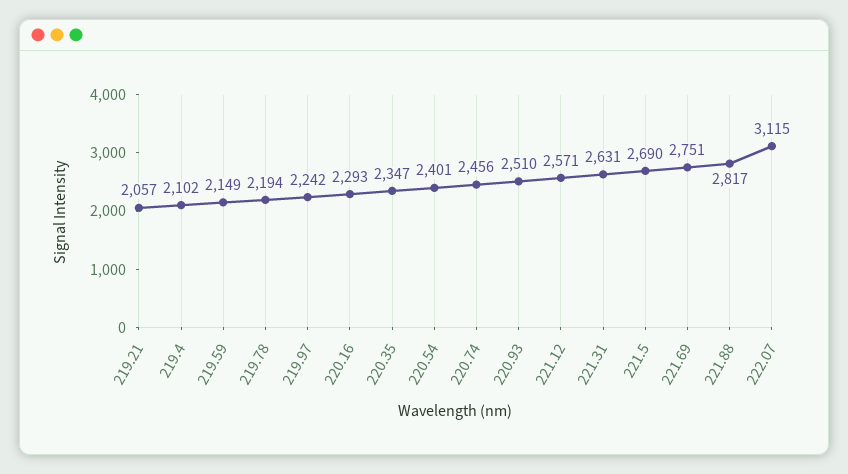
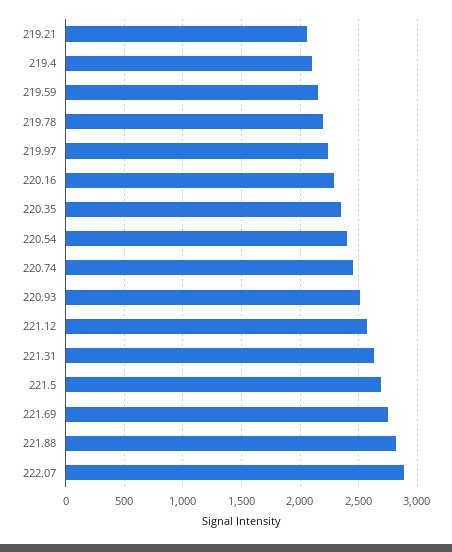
  {
    "219.21": 2057,
    "219.4": 2102,
    "219.59": 2149,
    "219.78": 2194,
    "219.97": 2242,
    "220.16": 2293,
    "220.35": 2347,
    "220.54": 2401,
    "220.74": 2456,
    "220.93": 2510,
    "221.12": 2571,
    "221.31": 2631,
    "221.5": 2690,
    "221.69": 2751,
    "221.88": 2817,
-   "222.07": 3115
+   "222.07": 2900
  }

